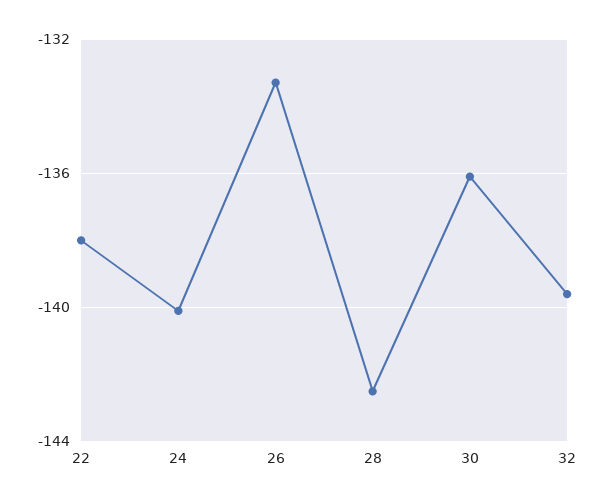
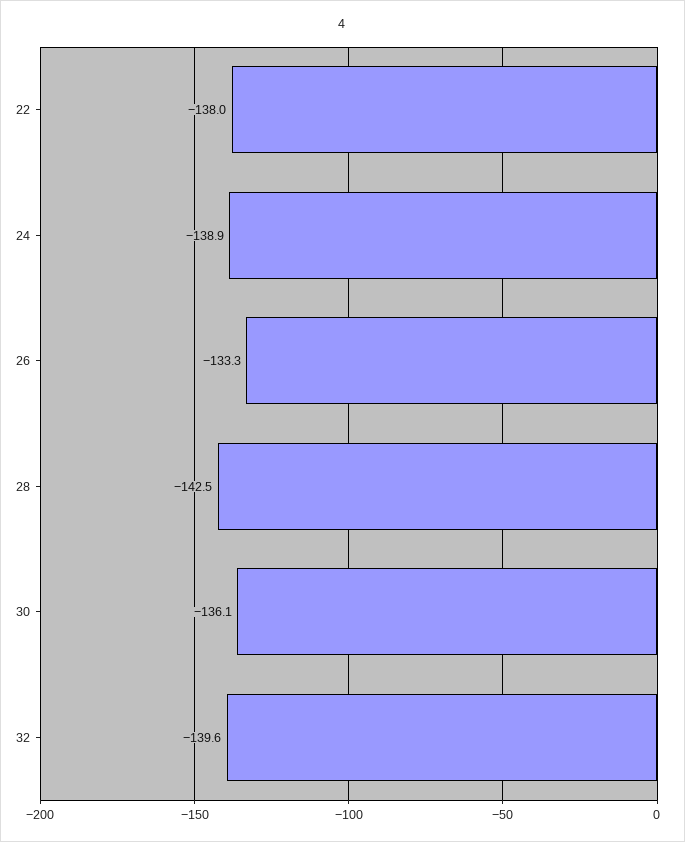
  {
    "22": -138,
-   "24": -140,
+   "24": -138.9,
    "26": -133.3,
    "28": -142.5,
    "30": -136.1,
    "32": -139.6
  }

